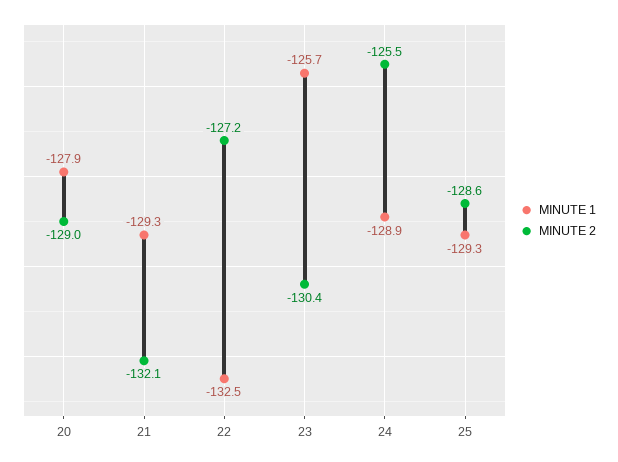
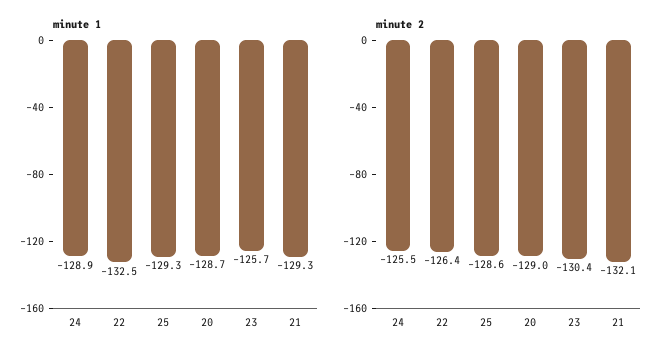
  {
    "MINUTE 1": {
-     "20": -127.9,
+     "20": -128.7,
      "21": -129.3,
      "22": -132.5,
      "23": -125.7,
      "24": -128.9,
      "25": -129.3
    },
    "MINUTE 2": {
      "20": -129,
      "21": -132.1,
-     "22": -127.2,
+     "22": -126.4,
      "23": -130.4,
      "24": -125.5,
      "25": -128.6
    }
  }

